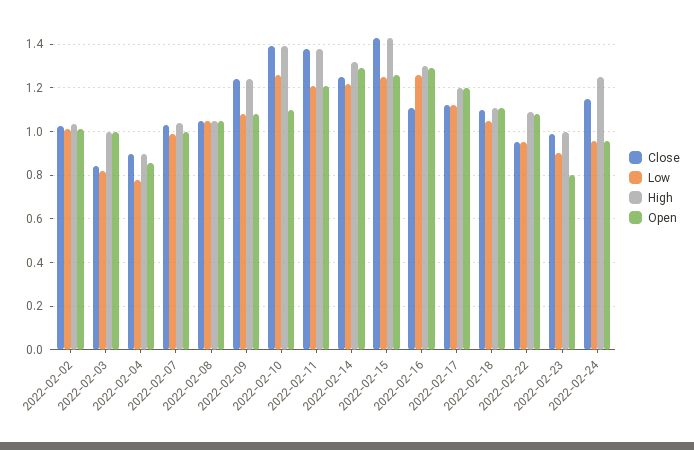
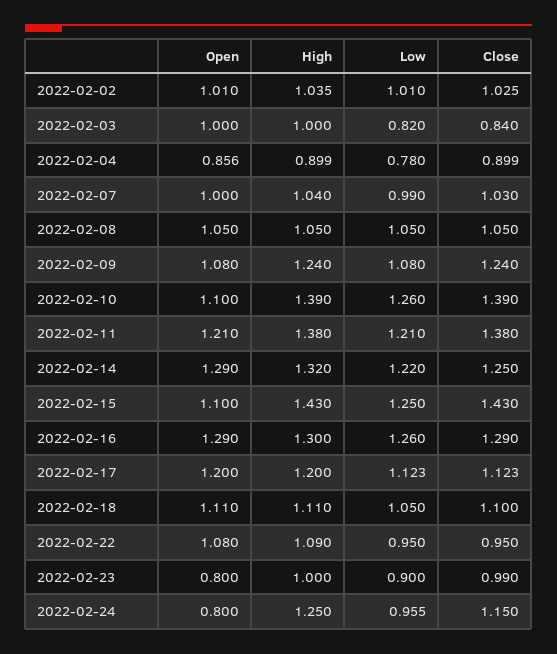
  {
    "Close": {
      "2022-02-02": 1.025,
      "2022-02-03": 0.84,
      "2022-02-04": 0.899,
      "2022-02-07": 1.03,
      "2022-02-08": 1.05,
      "2022-02-09": 1.24,
      "2022-02-10": 1.39,
      "2022-02-11": 1.38,
      "2022-02-14": 1.25,
      "2022-02-15": 1.43,
-     "2022-02-16": 1.1,
+     "2022-02-16": 1.29,
      "2022-02-17": 1.123,
      "2022-02-18": 1.1,
      "2022-02-22": 0.95,
      "2022-02-23": 0.99,
      "2022-02-24": 1.15
    },
    "Low": {
      "2022-02-02": 1.01,
      "2022-02-03": 0.82,
      "2022-02-04": 0.78,
      "2022-02-07": 0.99,
      "2022-02-08": 1.05,
      "2022-02-09": 1.08,
      "2022-02-10": 1.26,
      "2022-02-11": 1.21,
      "2022-02-14": 1.22,
      "2022-02-15": 1.25,
      "2022-02-16": 1.26,
      "2022-02-17": 1.123,
      "2022-02-18": 1.05,
      "2022-02-22": 0.95,
      "2022-02-23": 0.9,
      "2022-02-24": 0.955
    },
    "High": {
      "2022-02-02": 1.035,
      "2022-02-03": 1,
      "2022-02-04": 0.899,
      "2022-02-07": 1.04,
      "2022-02-08": 1.05,
      "2022-02-09": 1.24,
      "2022-02-10": 1.39,
      "2022-02-11": 1.38,
      "2022-02-14": 1.32,
      "2022-02-15": 1.43,
      "2022-02-16": 1.3,
      "2022-02-17": 1.2,
      "2022-02-18": 1.11,
      "2022-02-22": 1.09,
      "2022-02-23": 1,
      "2022-02-24": 1.25
    },
    "Open": {
      "2022-02-02": 1.01,
      "2022-02-03": 1,
      "2022-02-04": 0.856,
      "2022-02-07": 1,
      "2022-02-08": 1.05,
      "2022-02-09": 1.08,
      "2022-02-10": 1.1,
      "2022-02-11": 1.21,
      "2022-02-14": 1.29,
-     "2022-02-15": 1.25,
+     "2022-02-15": 1.1,
      "2022-02-16": 1.29,
      "2022-02-17": 1.2,
      "2022-02-18": 1.11,
      "2022-02-22": 1.08,
      "2022-02-23": 0.8,
-     "2022-02-24": 0.95
+     "2022-02-24": 0.8
    }
  }

